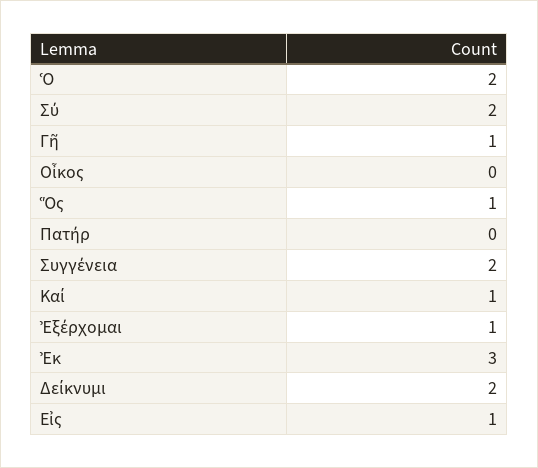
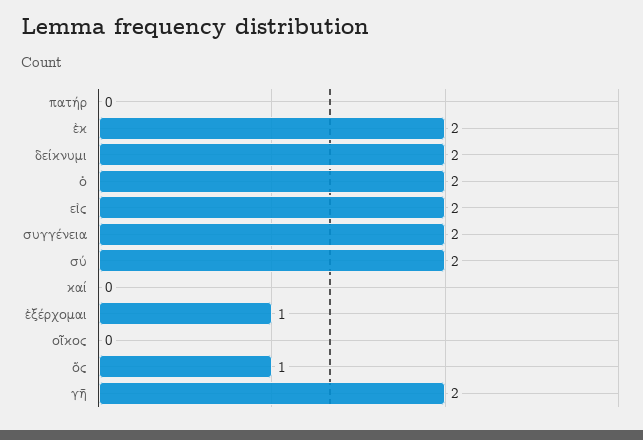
  {
    "Ὁ": 2,
    "Σύ": 2,
-   "Γῆ": 1,
+   "Γῆ": 2,
    "Οἶκος": 0,
    "Ὅς": 1,
    "Πατήρ": 0,
    "Συγγένεια": 2,
-   "Καί": 1,
+   "Καί": 0,
    "Ἐξέρχομαι": 1,
-   "Ἐκ": 3,
+   "Ἐκ": 2,
    "Δείκνυμι": 2,
-   "Εἰς": 1
+   "Εἰς": 2
  }

